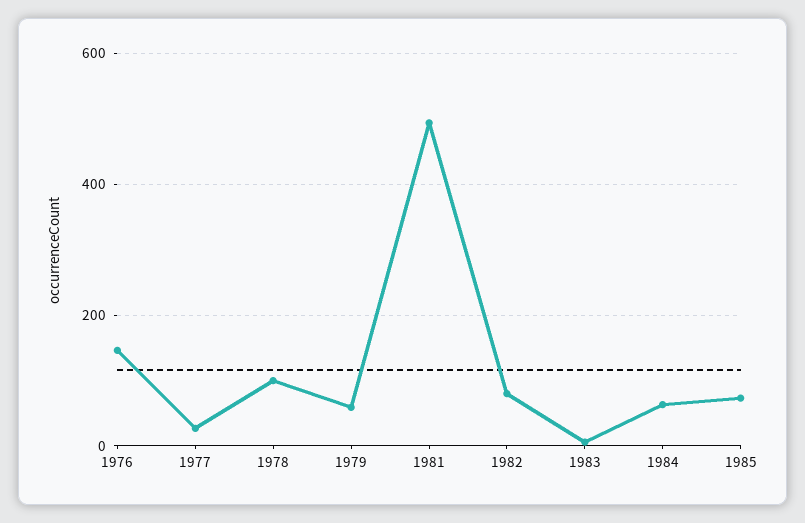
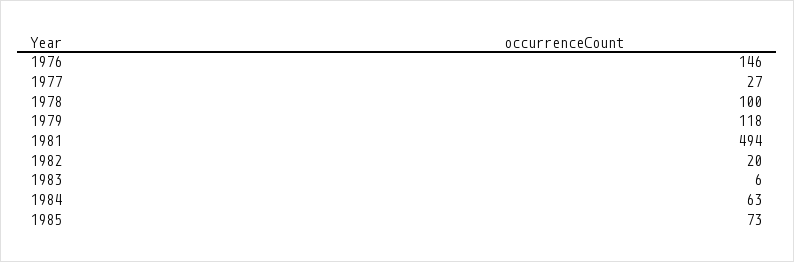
  {
    "1976": 146,
    "1977": 27,
    "1978": 100,
-   "1979": 60,
+   "1979": 118,
    "1981": 494,
-   "1982": 80,
+   "1982": 20,
    "1983": 6,
    "1984": 63,
    "1985": 73
  }

